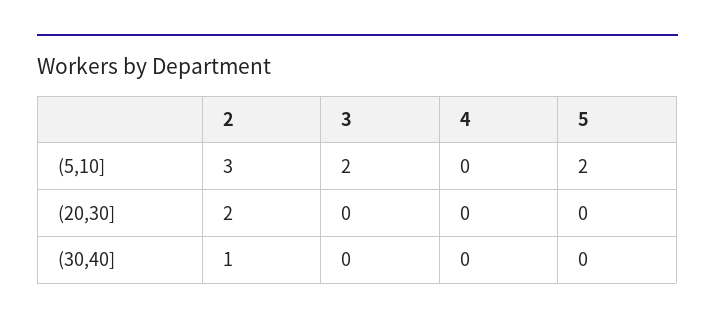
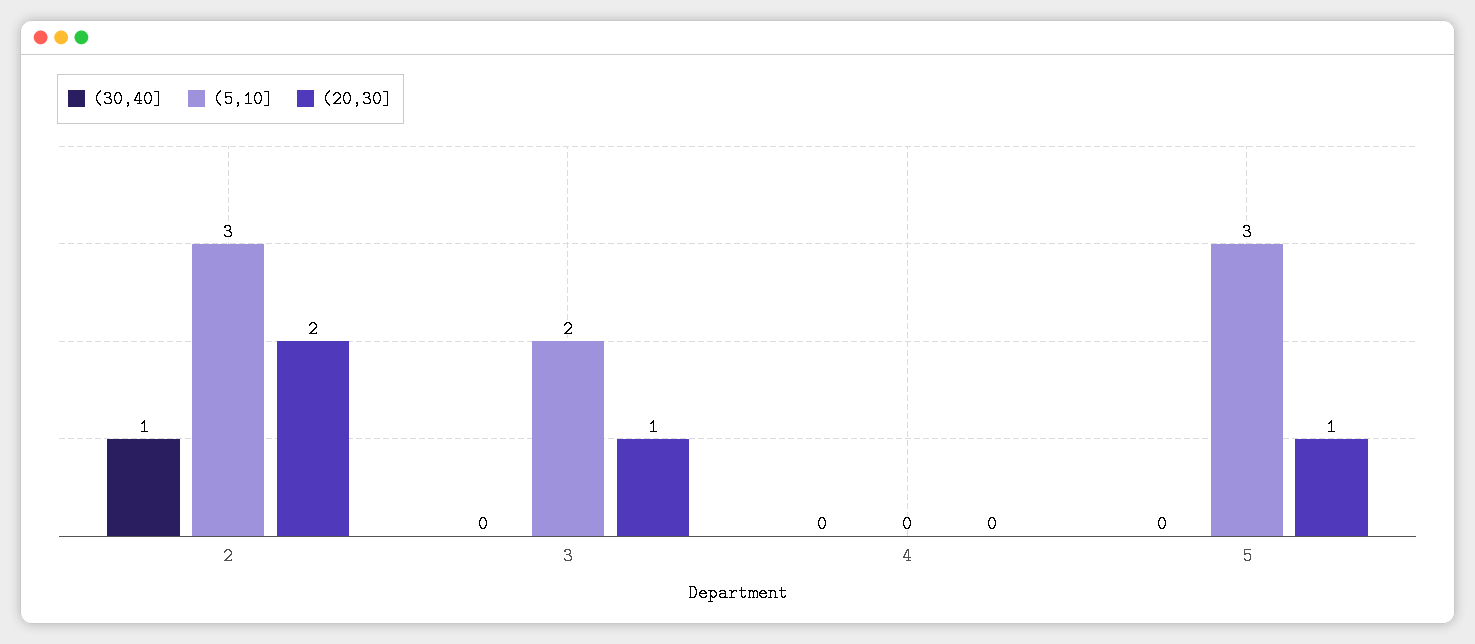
  {
    "(5,10]": {
      "2": 3,
      "3": 2,
      "4": 0,
-     "5": 2
+     "5": 3
    },
    "(20,30]": {
      "2": 2,
-     "3": 0,
+     "3": 1,
      "4": 0,
-     "5": 0
+     "5": 1
    },
    "(30,40]": {
      "2": 1,
      "3": 0,
      "4": 0,
      "5": 0
    }
  }

